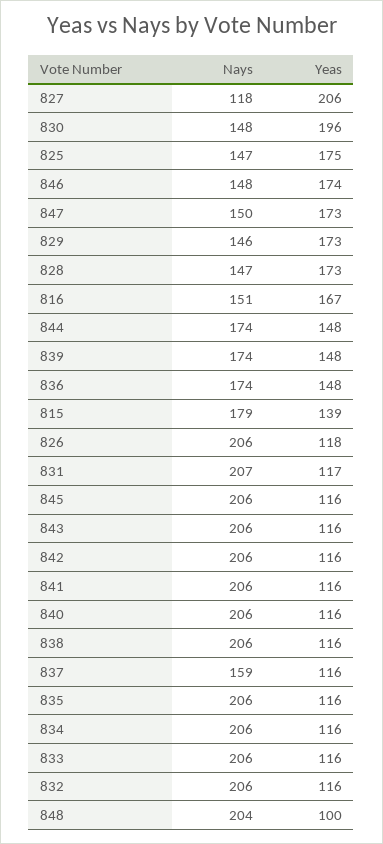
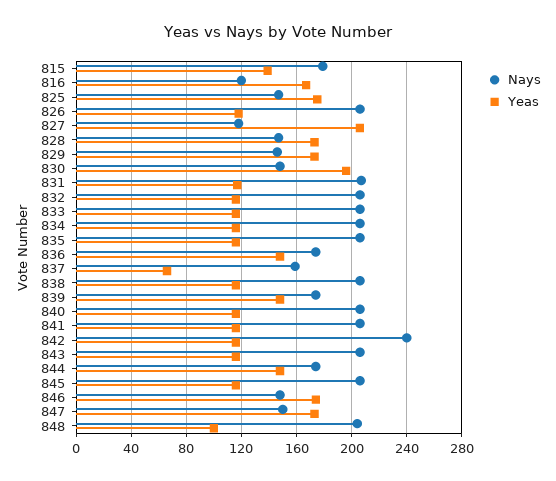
  {
    "Nays": {
      "827": 118,
      "830": 148,
      "825": 147,
      "846": 148,
      "847": 150,
      "829": 146,
      "828": 147,
-     "816": 151,
+     "816": 120,
      "844": 174,
      "839": 174,
      "836": 174,
      "815": 179,
      "826": 206,
      "831": 207,
      "845": 206,
      "843": 206,
-     "842": 206,
+     "842": 240,
      "841": 206,
      "840": 206,
      "838": 206,
      "837": 159,
      "835": 206,
      "834": 206,
      "833": 206,
      "832": 206,
      "848": 204
    },
    "Yeas": {
      "827": 206,
      "830": 196,
      "825": 175,
      "846": 174,
      "847": 173,
      "829": 173,
      "828": 173,
      "816": 167,
      "844": 148,
      "839": 148,
      "836": 148,
      "815": 139,
      "826": 118,
      "831": 117,
      "845": 116,
      "843": 116,
      "842": 116,
      "841": 116,
      "840": 116,
      "838": 116,
-     "837": 116,
+     "837": 65,
      "835": 116,
      "834": 116,
      "833": 116,
      "832": 116,
      "848": 100
    }
  }

